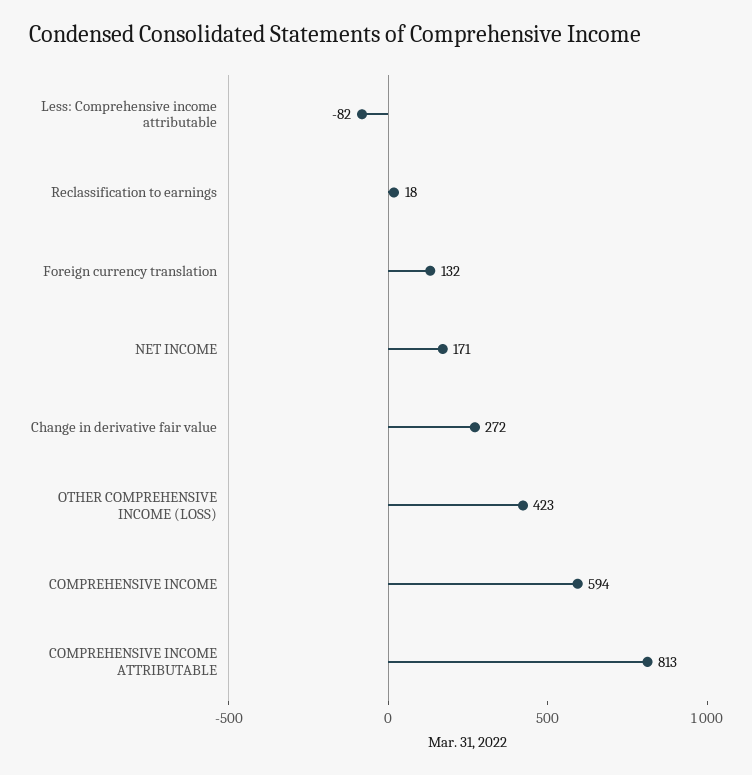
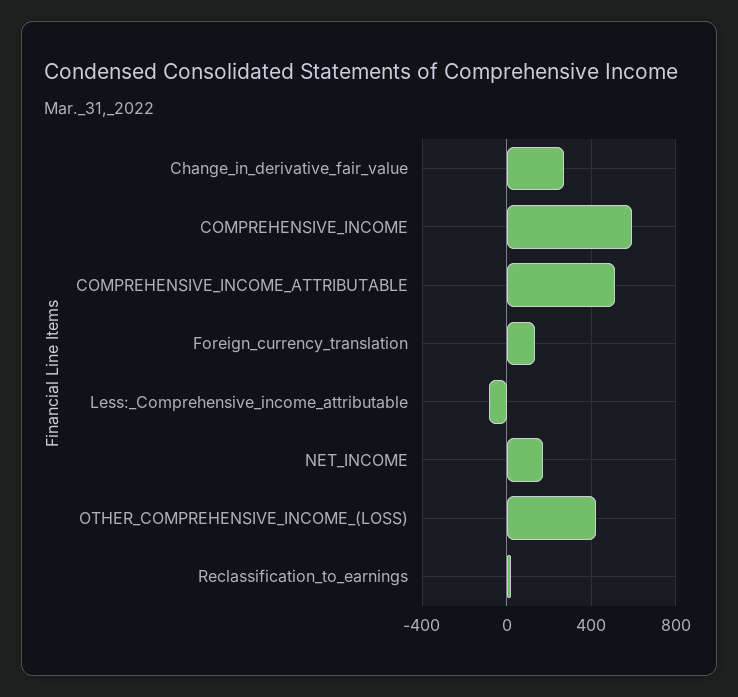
  {
    "Less: Comprehensive income attributable": -82,
    "Reclassification to earnings": 18,
    "Foreign currency translation": 132,
    "NET INCOME": 171,
    "Change in derivative fair value": 272,
    "OTHER COMPREHENSIVE INCOME (LOSS)": 423,
    "COMPREHENSIVE INCOME": 594,
-   "COMPREHENSIVE INCOME ATTRIBUTABLE": 813
+   "COMPREHENSIVE INCOME ATTRIBUTABLE": 500
  }

